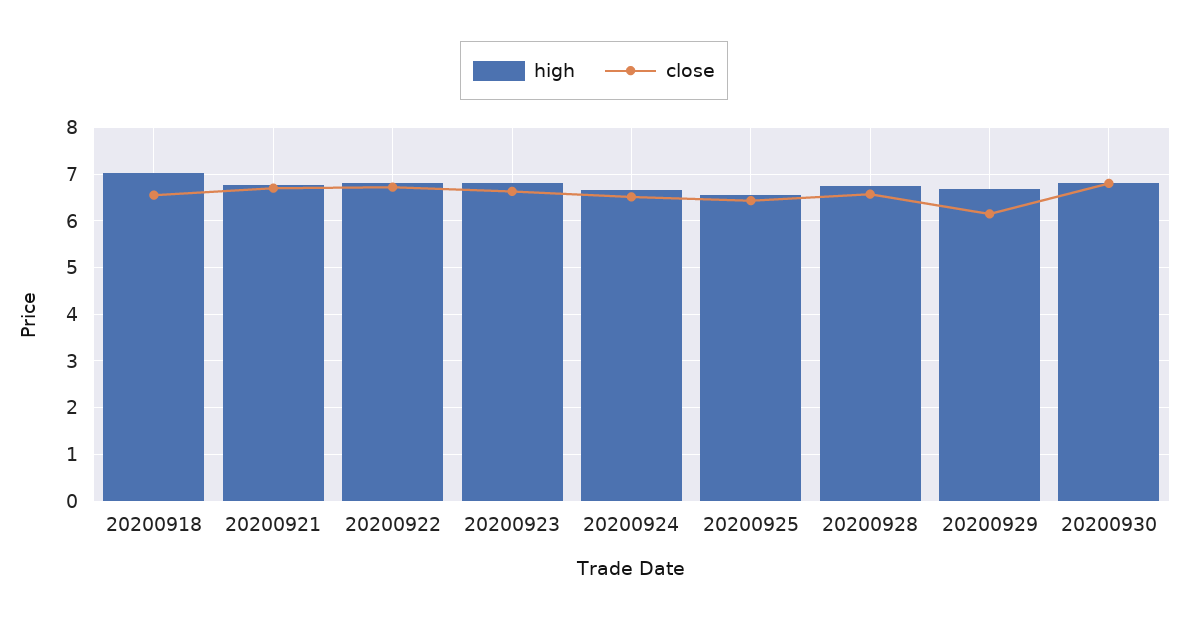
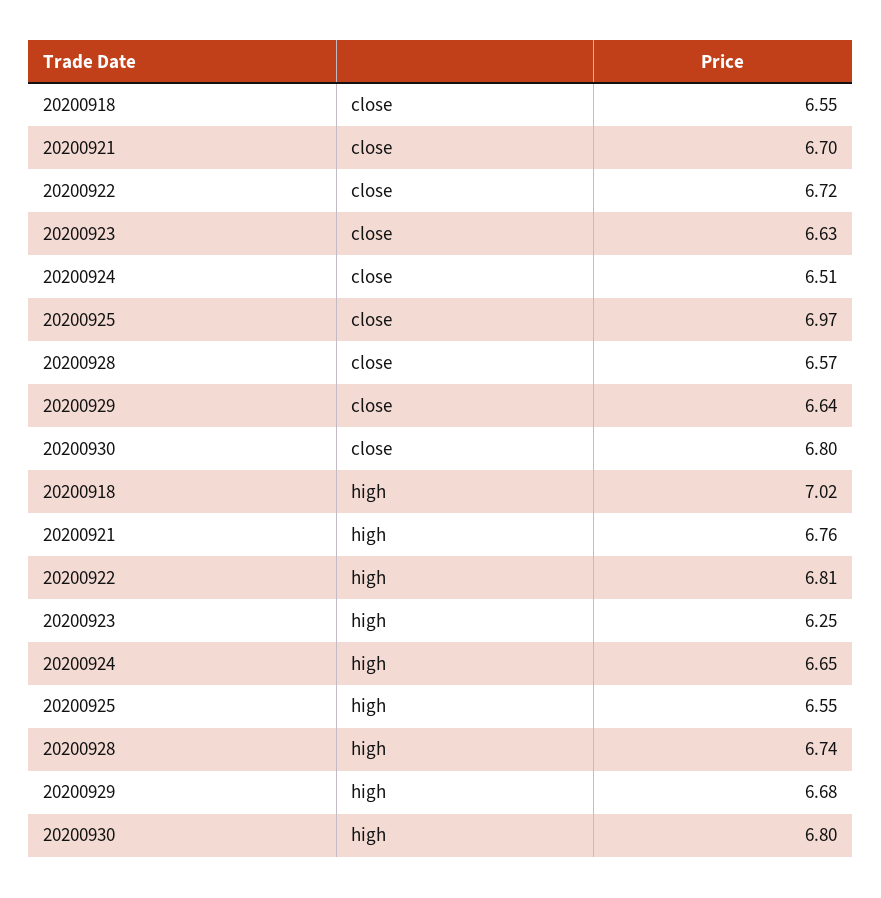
  {
    "high": {
      "20200918": 7.02,
      "20200921": 6.76,
      "20200922": 6.81,
-     "20200923": 6.8,
+     "20200923": 6.25,
      "20200924": 6.65,
      "20200925": 6.55,
      "20200928": 6.74,
      "20200929": 6.68,
      "20200930": 6.8
    },
    "close": {
      "20200918": 6.55,
      "20200921": 6.7,
      "20200922": 6.72,
      "20200923": 6.63,
      "20200924": 6.51,
-     "20200925": 6.4,
+     "20200925": 6.97,
      "20200928": 6.57,
-     "20200929": 6.2,
+     "20200929": 6.64,
      "20200930": 6.8
    }
  }

